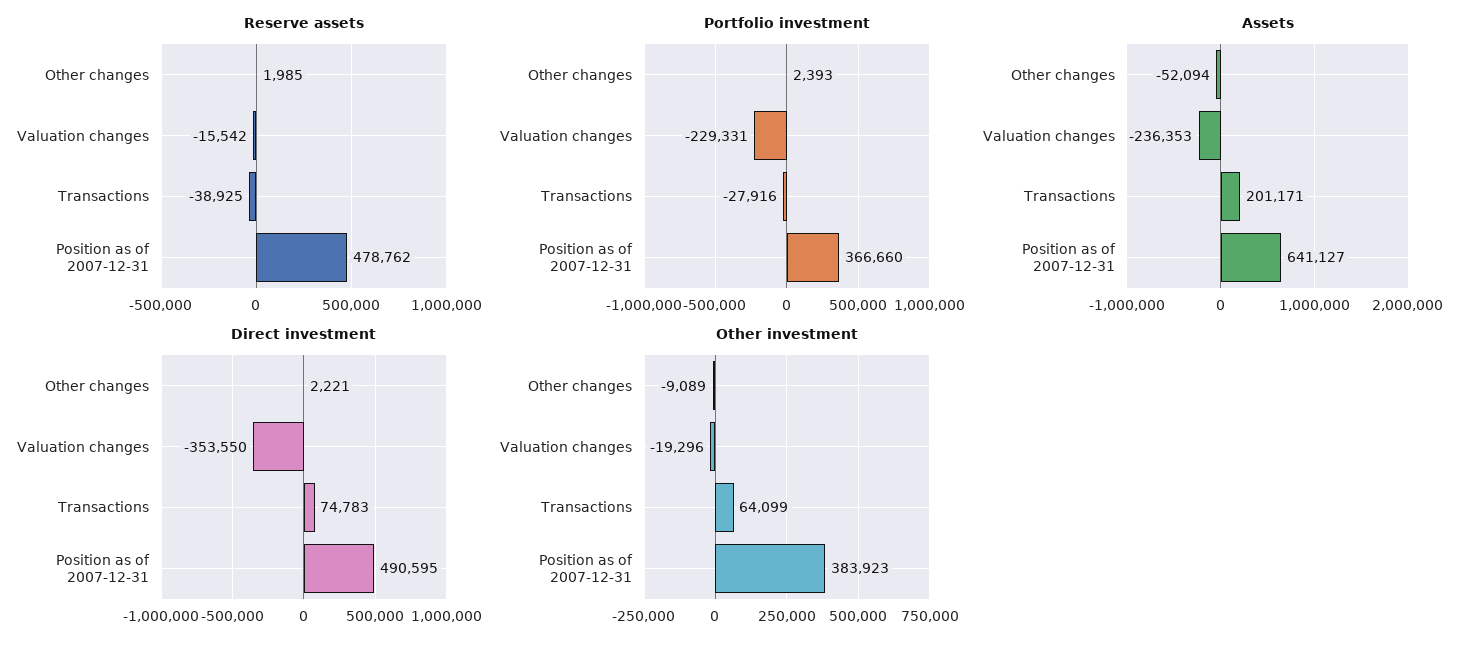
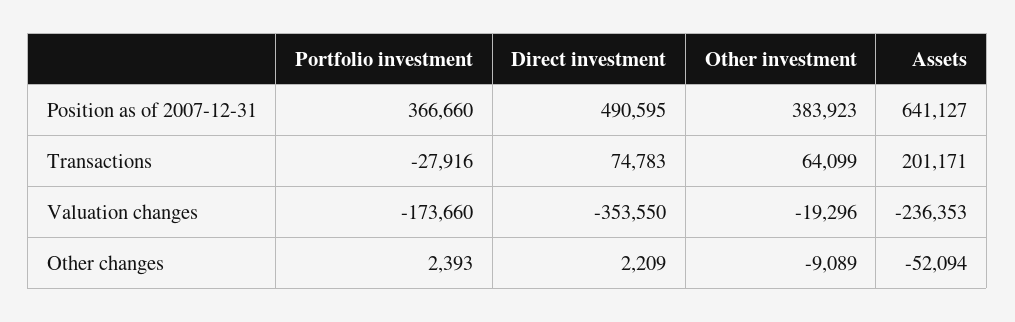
  {
-   "Reserve assets": {
-     "Other changes": 1985,
-     "Valuation changes": -15542,
-     "Transactions": -38925,
-     "Position as of 2007-12-31": 478762
-   },
    "Portfolio investment": {
      "Other changes": 2393,
-     "Valuation changes": -229331,
+     "Valuation changes": -173660,
      "Transactions": -27916,
      "Position as of 2007-12-31": 366660
    },
    "Assets": {
      "Other changes": -52094,
      "Valuation changes": -236353,
      "Transactions": 201171,
      "Position as of 2007-12-31": 641127
    },
    "Direct investment": {
-     "Other changes": 2221,
+     "Other changes": 2209,
      "Valuation changes": -353550,
      "Transactions": 74783,
      "Position as of 2007-12-31": 490595
    },
    "Other investment": {
      "Other changes": -9089,
      "Valuation changes": -19296,
      "Transactions": 64099,
      "Position as of 2007-12-31": 383923
    }
  }

